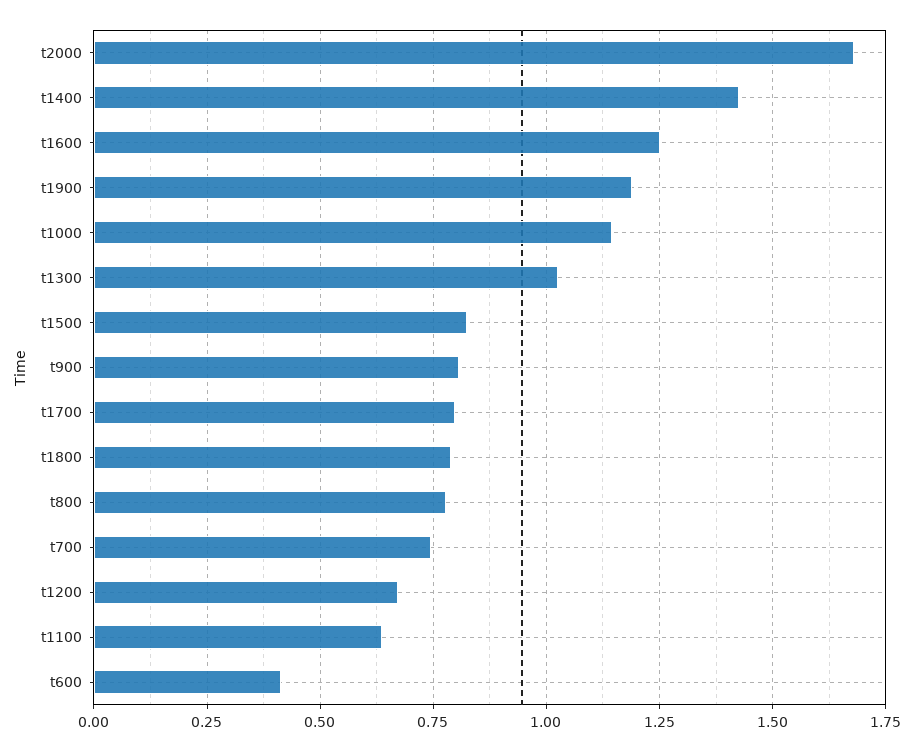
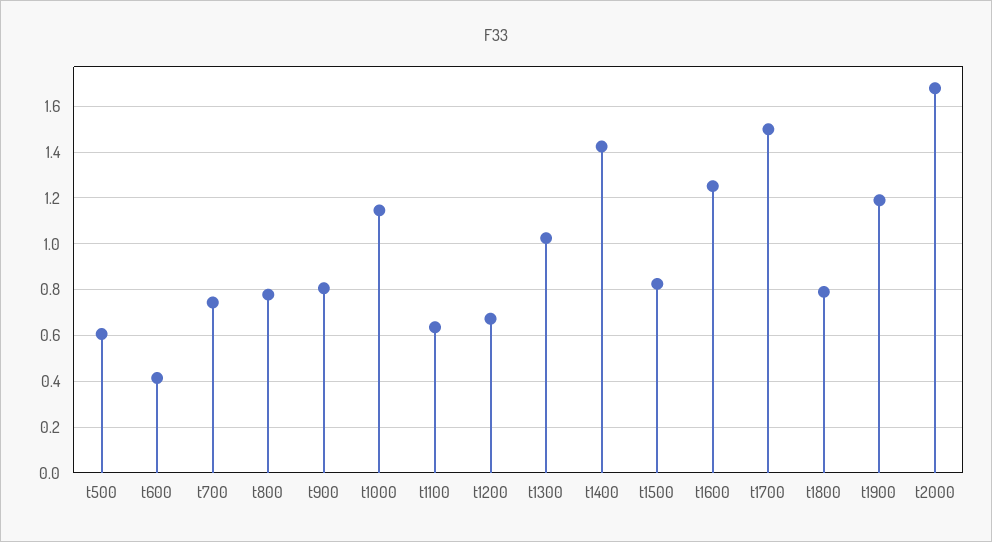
  {
    "t2000": 1.675,
    "t1400": 1.425,
    "t1600": 1.25,
    "t1900": 1.2,
    "t1000": 1.15,
    "t1300": 1.025,
    "t1500": 0.825,
    "t900": 0.8,
-   "t1700": 0.8,
+   "t1700": 1.5,
    "t1800": 0.8,
    "t800": 0.775,
    "t700": 0.75,
    "t1200": 0.675,
    "t1100": 0.625,
-   "t600": 0.425
+   "t600": 0.425,
+   "t500": 0.6
  }

